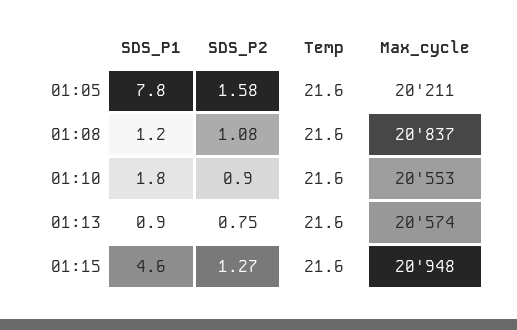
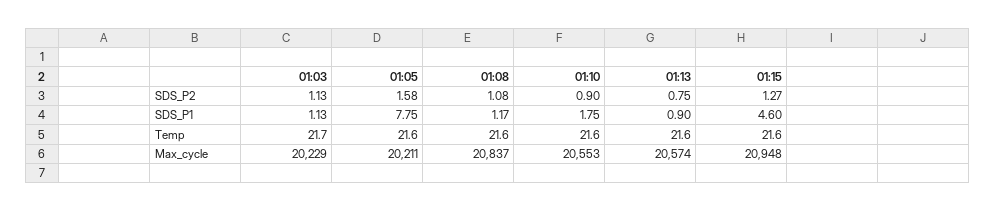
  {
    "SDS_P1": {
      "01:05": 7.75,
      "01:08": 1.17,
      "01:10": 1.75,
      "01:13": 0.9,
-     "01:15": 4.6
+     "01:15": 4.6,
+     "01:03": 1.13
    },
    "SDS_P2": {
      "01:05": 1.58,
      "01:08": 1.08,
      "01:10": 0.9,
      "01:13": 0.75,
-     "01:15": 1.27
+     "01:15": 1.27,
+     "01:03": 1.13
    },
    "Temp": {
      "01:05": 21.6,
      "01:08": 21.6,
      "01:10": 21.6,
      "01:13": 21.6,
-     "01:15": 21.6
+     "01:15": 21.6,
+     "01:03": 21.7
    },
    "Max_cycle": {
      "01:05": 20211,
      "01:08": 20837,
      "01:10": 20553,
      "01:13": 20574,
-     "01:15": 20948
+     "01:15": 20948,
+     "01:03": 20229
    }
  }

